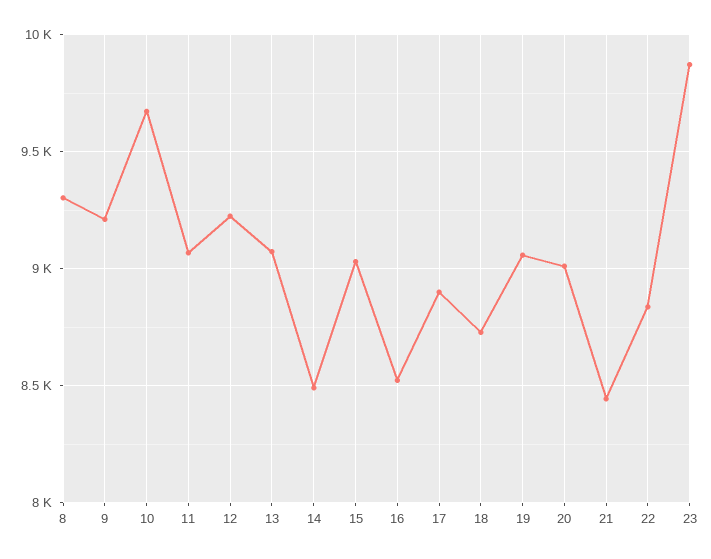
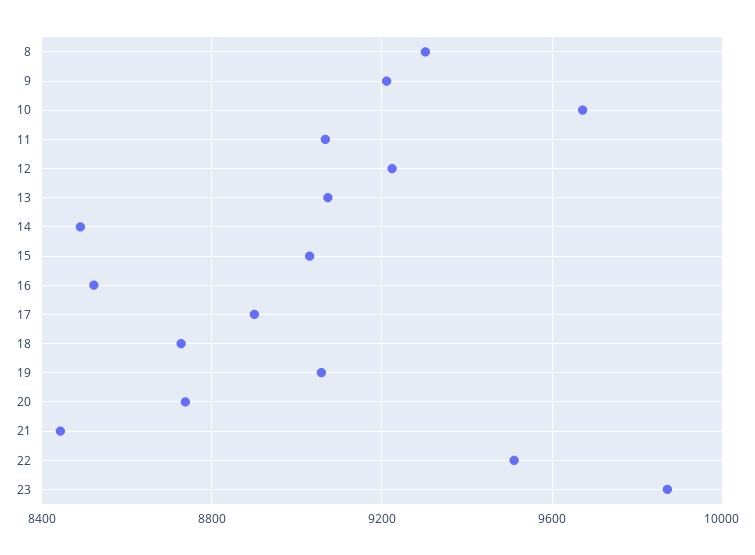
  {
    "8": 9300,
    "9": 9200,
    "10": 9650,
    "11": 9050,
    "12": 9200,
    "13": 9050,
    "14": 8500,
    "15": 9050,
    "16": 8500,
    "17": 8900,
    "18": 8750,
    "19": 9050,
-   "20": 9000,
+   "20": 8750,
    "21": 8450,
-   "22": 8850,
+   "22": 9500,
    "23": 9850
  }

